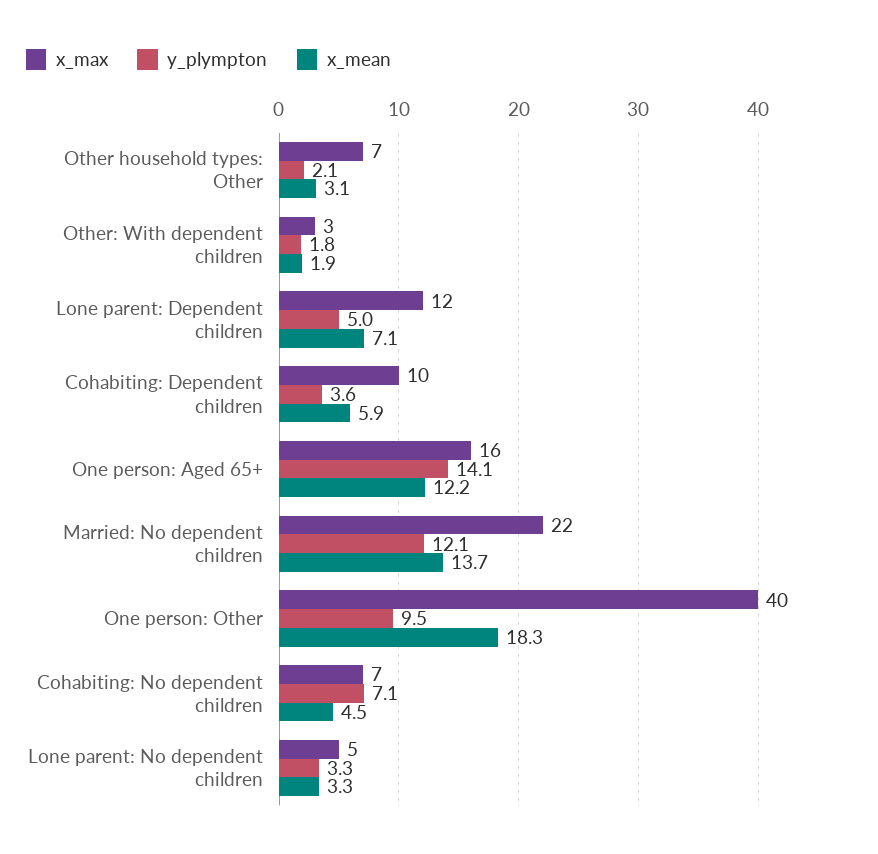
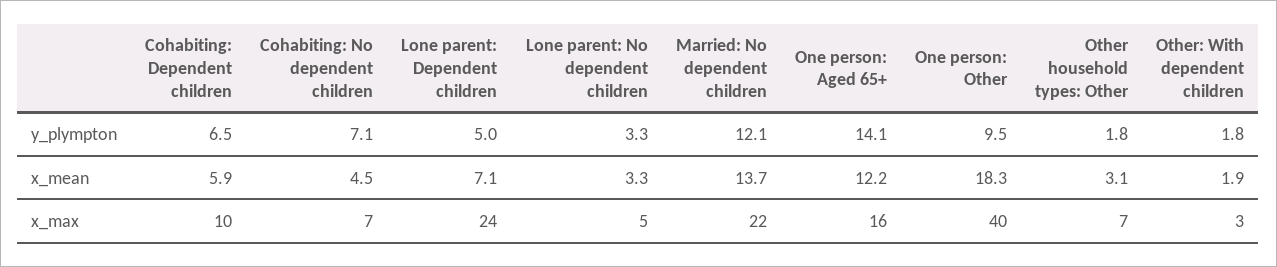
  {
    "x_max": {
      "Other household types: Other": 7,
      "Other: With dependent children": 3,
-     "Lone parent: Dependent children": 12,
+     "Lone parent: Dependent children": 24,
      "Cohabiting: Dependent children": 10,
      "One person: Aged 65+": 16,
      "Married: No dependent children": 22,
      "One person: Other": 40,
      "Cohabiting: No dependent children": 7,
      "Lone parent: No dependent children": 5
    },
    "y_plympton": {
-     "Other household types: Other": 2.1,
+     "Other household types: Other": 1.8,
      "Other: With dependent children": 1.8,
      "Lone parent: Dependent children": 5,
-     "Cohabiting: Dependent children": 3.6,
+     "Cohabiting: Dependent children": 6.5,
      "One person: Aged 65+": 14.1,
      "Married: No dependent children": 12.1,
      "One person: Other": 9.5,
      "Cohabiting: No dependent children": 7.1,
      "Lone parent: No dependent children": 3.3
    },
    "x_mean": {
      "Other household types: Other": 3.1,
      "Other: With dependent children": 1.9,
      "Lone parent: Dependent children": 7.1,
      "Cohabiting: Dependent children": 5.9,
      "One person: Aged 65+": 12.2,
      "Married: No dependent children": 13.7,
      "One person: Other": 18.3,
      "Cohabiting: No dependent children": 4.5,
      "Lone parent: No dependent children": 3.3
    }
  }

